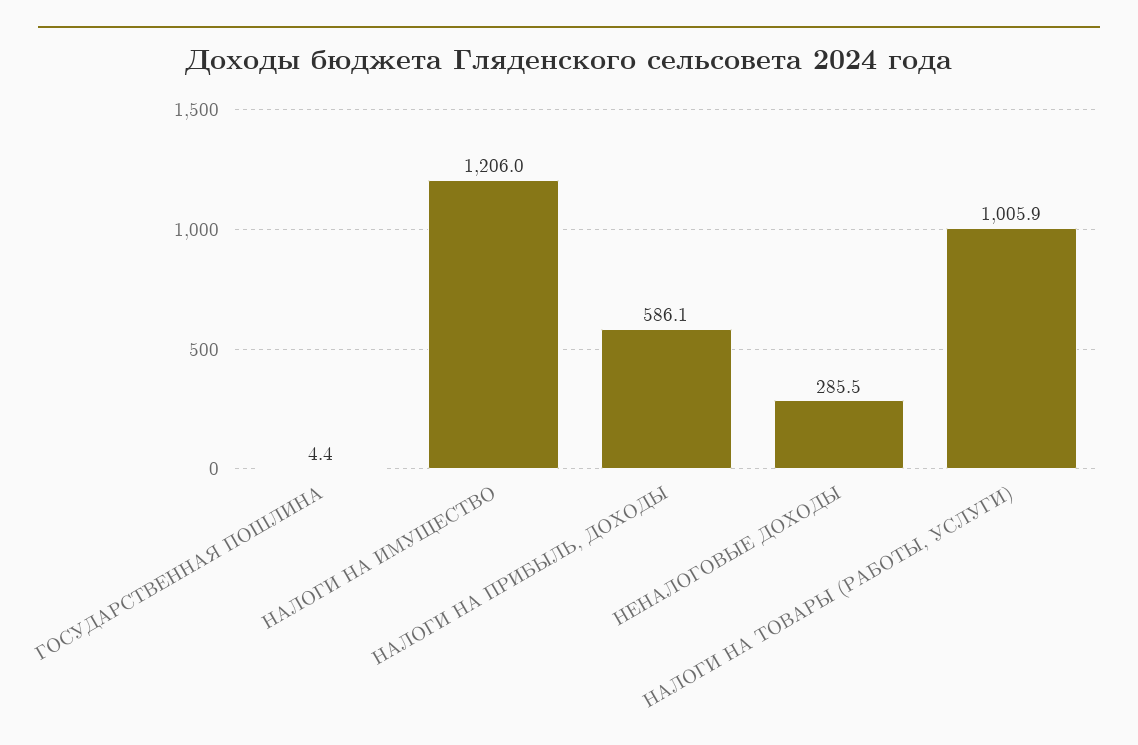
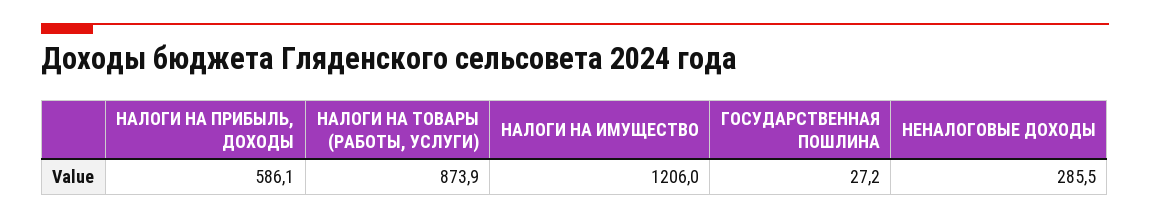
  {
-   "ГОСУДАРСТВЕННАЯ ПОШЛИНА": 4.4,
+   "ГОСУДАРСТВЕННАЯ ПОШЛИНА": 27.2,
    "НАЛОГИ НА ИМУЩЕСТВО": 1206,
    "НАЛОГИ НА ПРИБЫЛЬ, ДОХОДЫ": 586.1,
    "НЕНАЛОГОВЫЕ ДОХОДЫ": 285.5,
-   "НАЛОГИ НА ТОВАРЫ (РАБОТЫ, УСЛУГИ)": 1005.9
+   "НАЛОГИ НА ТОВАРЫ (РАБОТЫ, УСЛУГИ)": 873.9
  }

